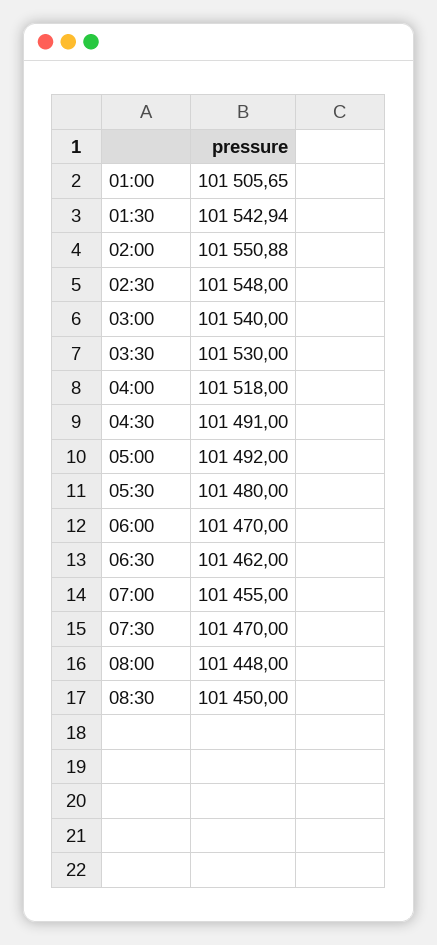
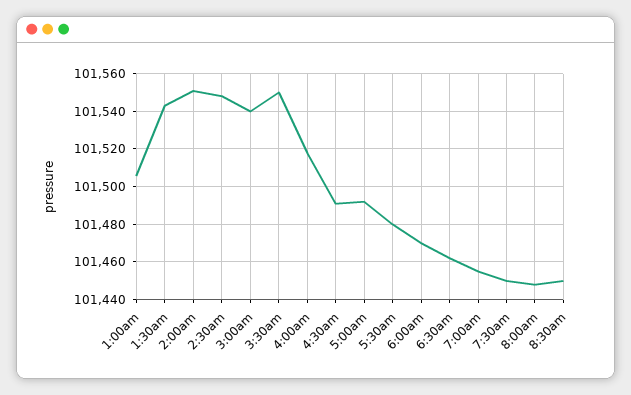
  {
    "01:00": 101505.65,
    "01:30": 101542.94,
    "02:00": 101550.88,
    "02:30": 101548,
    "03:00": 101540,
-   "03:30": 101530,
+   "03:30": 101550,
    "04:00": 101518,
    "04:30": 101491,
    "05:00": 101492,
    "05:30": 101480,
    "06:00": 101470,
    "06:30": 101462,
    "07:00": 101455,
-   "07:30": 101470,
+   "07:30": 101450,
    "08:00": 101448,
    "08:30": 101450
  }

